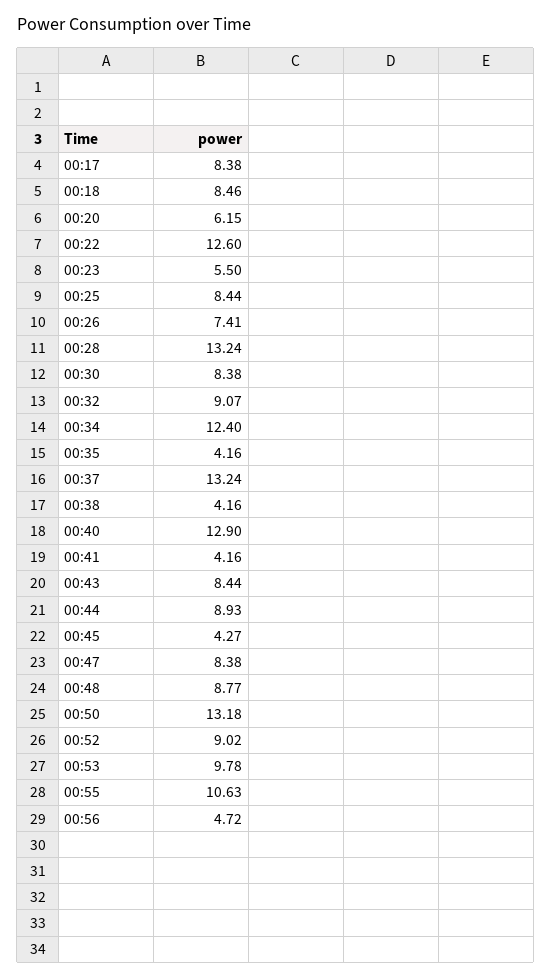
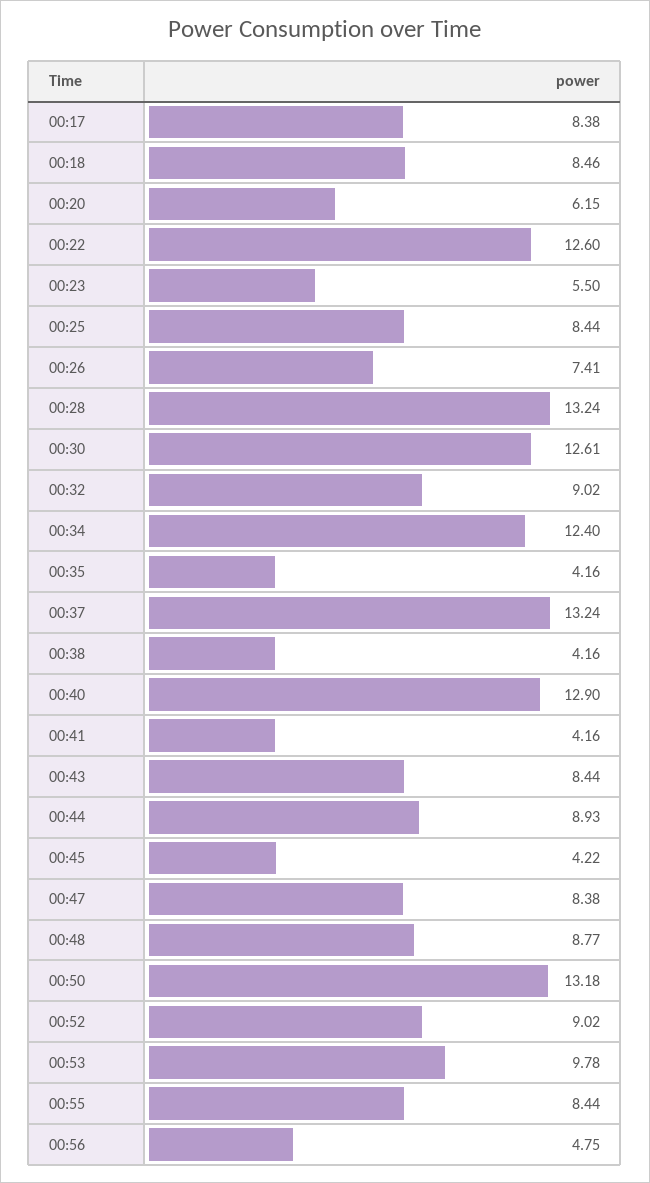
  {
    "00:17": 8.38,
    "00:18": 8.46,
    "00:20": 6.15,
    "00:22": 12.6,
    "00:23": 5.5,
    "00:25": 8.44,
    "00:26": 7.41,
    "00:28": 13.24,
-   "00:30": 8.38,
+   "00:30": 12.61,
-   "00:32": 9.07,
+   "00:32": 9.02,
    "00:34": 12.4,
    "00:35": 4.16,
    "00:37": 13.24,
    "00:38": 4.16,
    "00:40": 12.9,
    "00:41": 4.16,
    "00:43": 8.44,
    "00:44": 8.93,
-   "00:45": 4.27,
+   "00:45": 4.22,
    "00:47": 8.38,
    "00:48": 8.77,
    "00:50": 13.18,
    "00:52": 9.02,
    "00:53": 9.78,
-   "00:55": 10.63,
+   "00:55": 8.44,
-   "00:56": 4.72
+   "00:56": 4.75
  }

